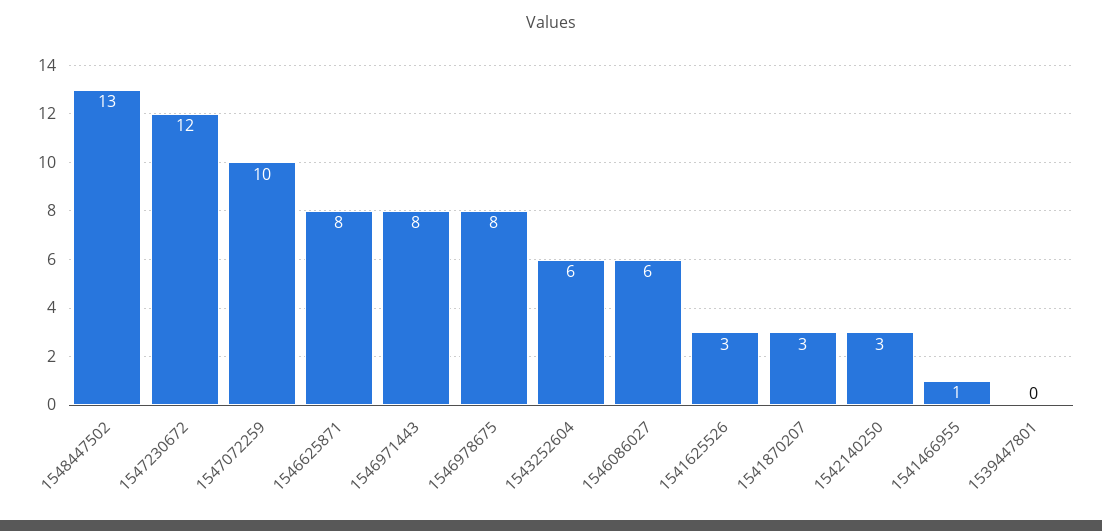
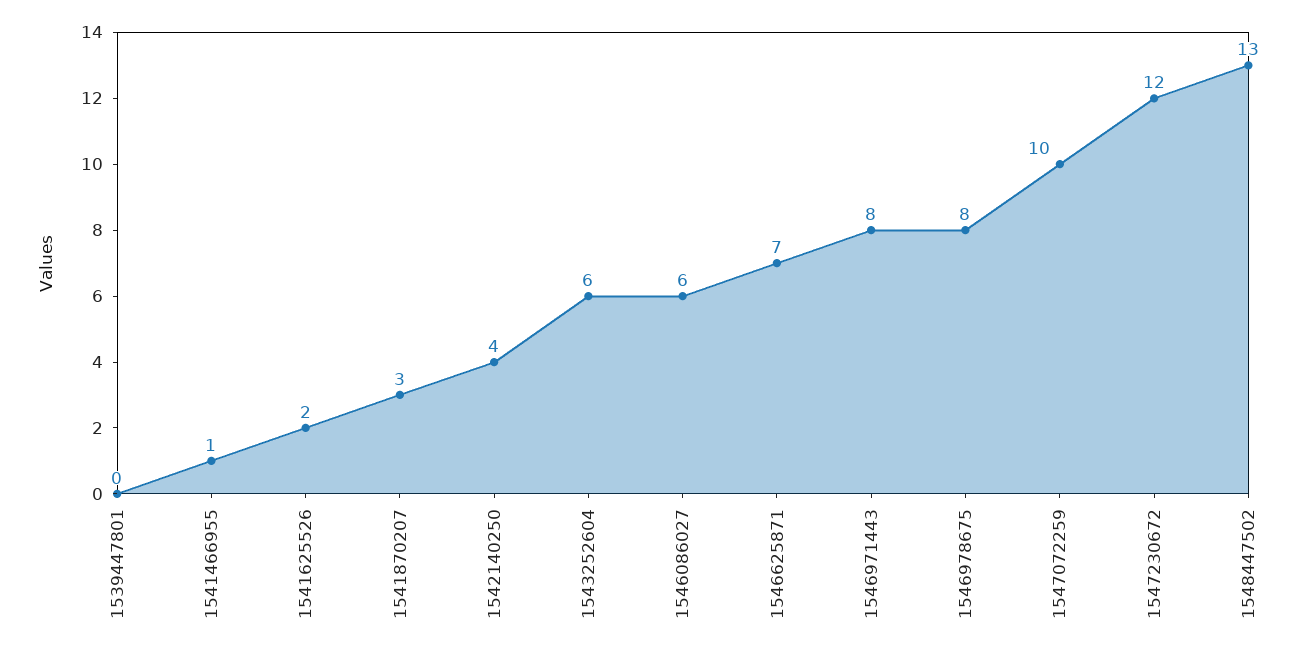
  {
    "1548447502": 13,
    "1547230672": 12,
    "1547072259": 10,
-   "1546625871": 8,
+   "1546625871": 7,
    "1546971443": 8,
    "1546978675": 8,
    "1543252604": 6,
    "1546086027": 6,
-   "1541625526": 3,
+   "1541625526": 2,
    "1541870207": 3,
-   "1542140250": 3,
+   "1542140250": 4,
    "1541466955": 1,
    "1539447801": 0
  }

